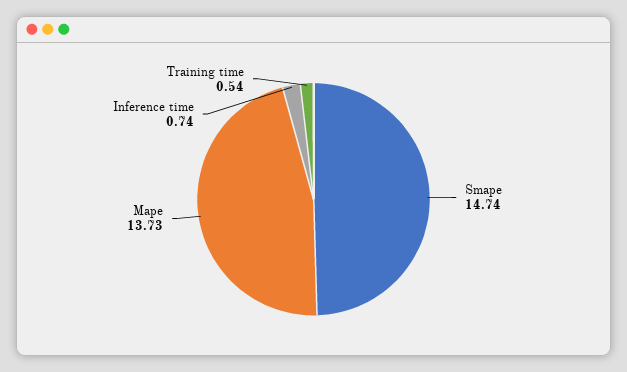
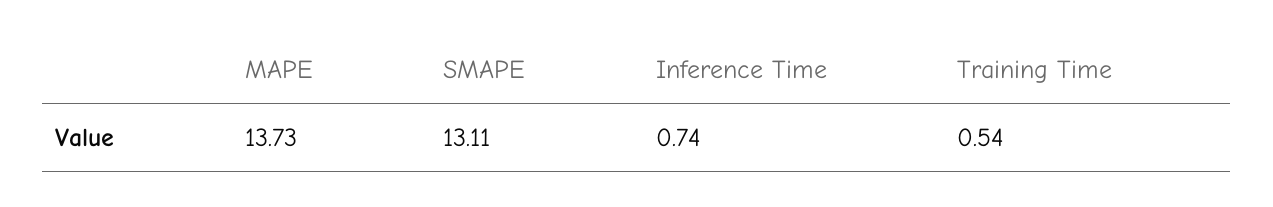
  {
-   "Smape": 14.74,
+   "Smape": 13.11,
    "Mape": 13.73,
    "Inference time": 0.74,
    "Training time": 0.54
  }

